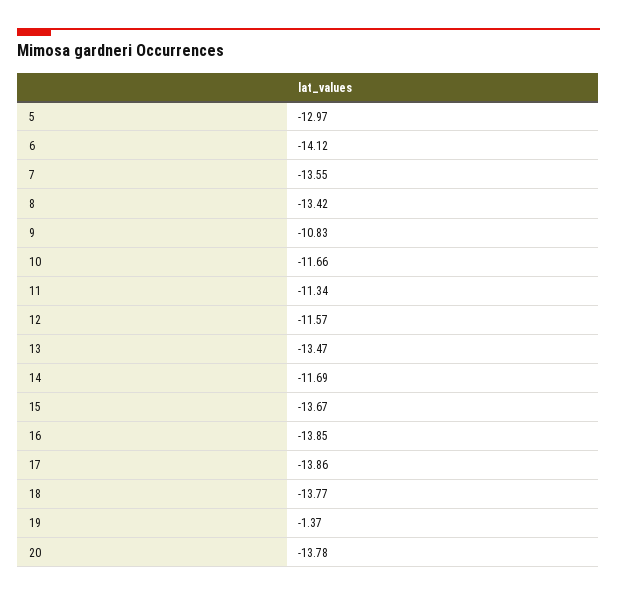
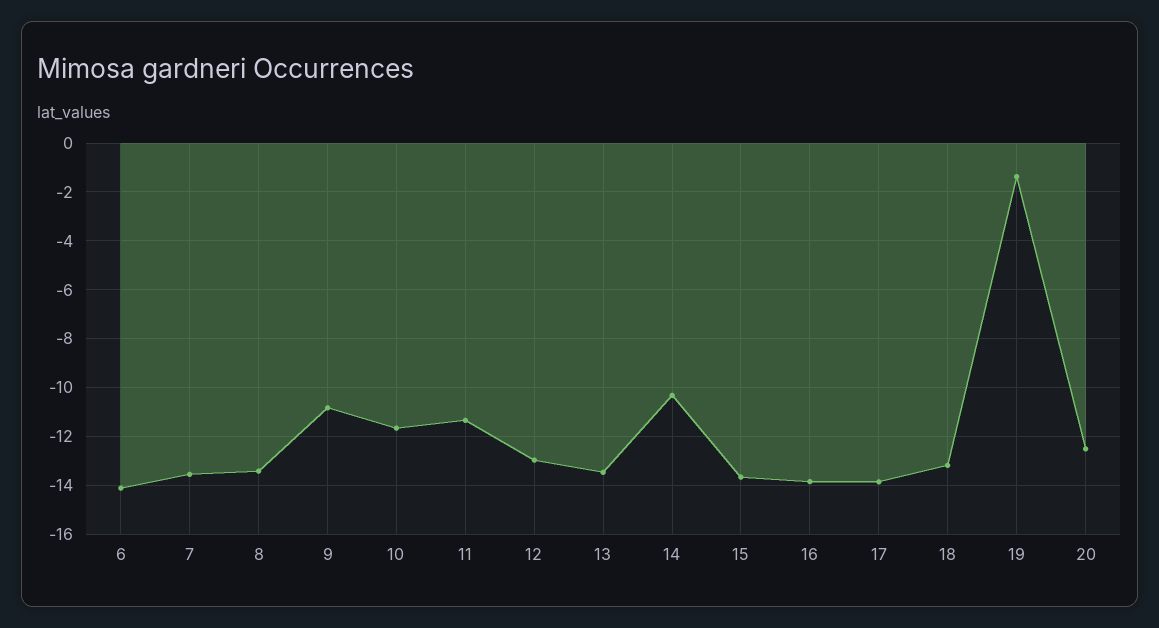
  {
-   "5": -12.97,
    "6": -14.12,
    "7": -13.55,
    "8": -13.42,
    "9": -10.83,
    "10": -11.66,
    "11": -11.34,
-   "12": -11.57,
+   "12": -13,
    "13": -13.47,
-   "14": -11.69,
+   "14": -10.25,
    "15": -13.67,
    "16": -13.85,
    "17": -13.86,
-   "18": -13.77,
+   "18": -13.25,
    "19": -1.37,
-   "20": -13.78
+   "20": -12.5
  }

